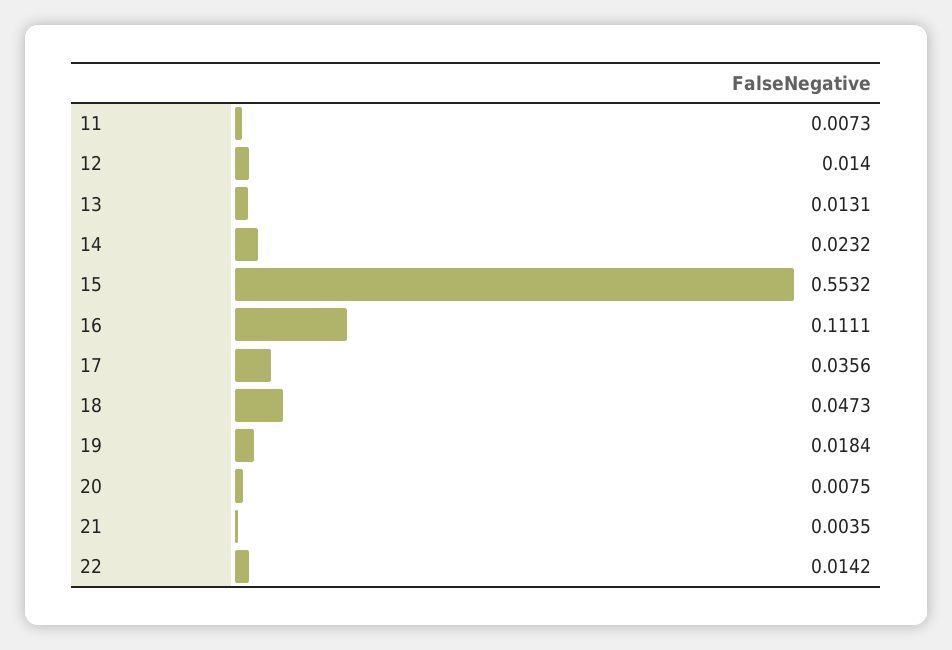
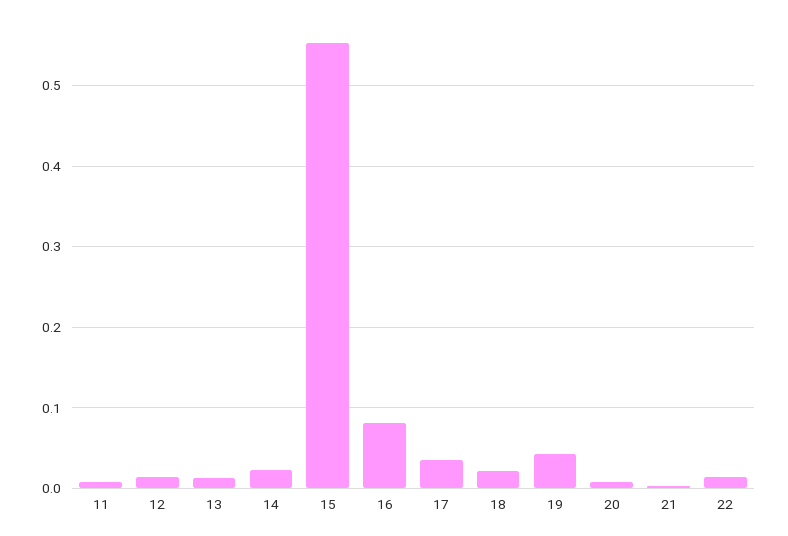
  {
    "11": 0.0073,
    "12": 0.014,
    "13": 0.0131,
    "14": 0.0232,
    "15": 0.5532,
-   "16": 0.1111,
+   "16": 0.08,
    "17": 0.0356,
-   "18": 0.0473,
+   "18": 0.02,
-   "19": 0.0184,
+   "19": 0.04,
    "20": 0.0075,
    "21": 0.0035,
    "22": 0.0142
  }

